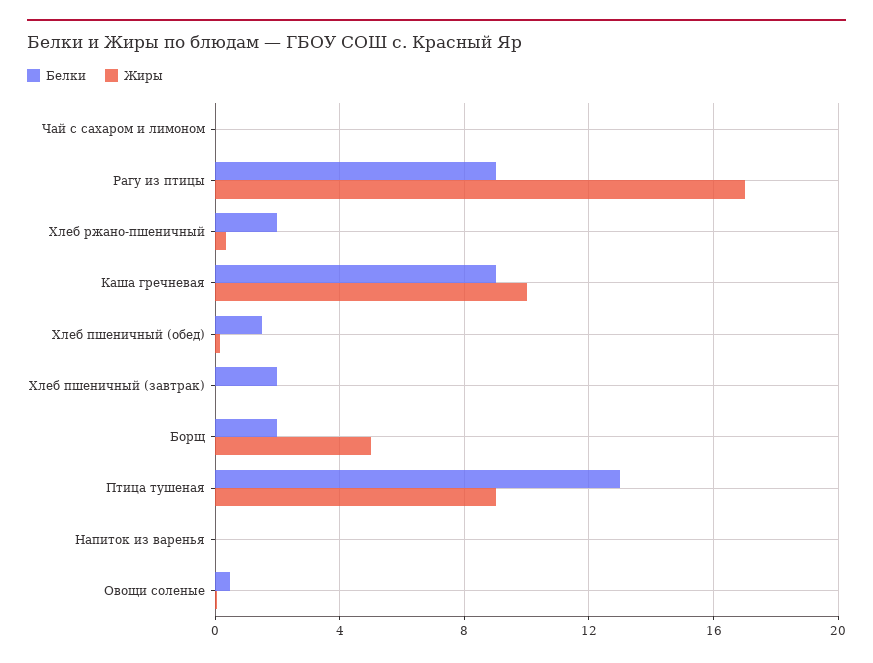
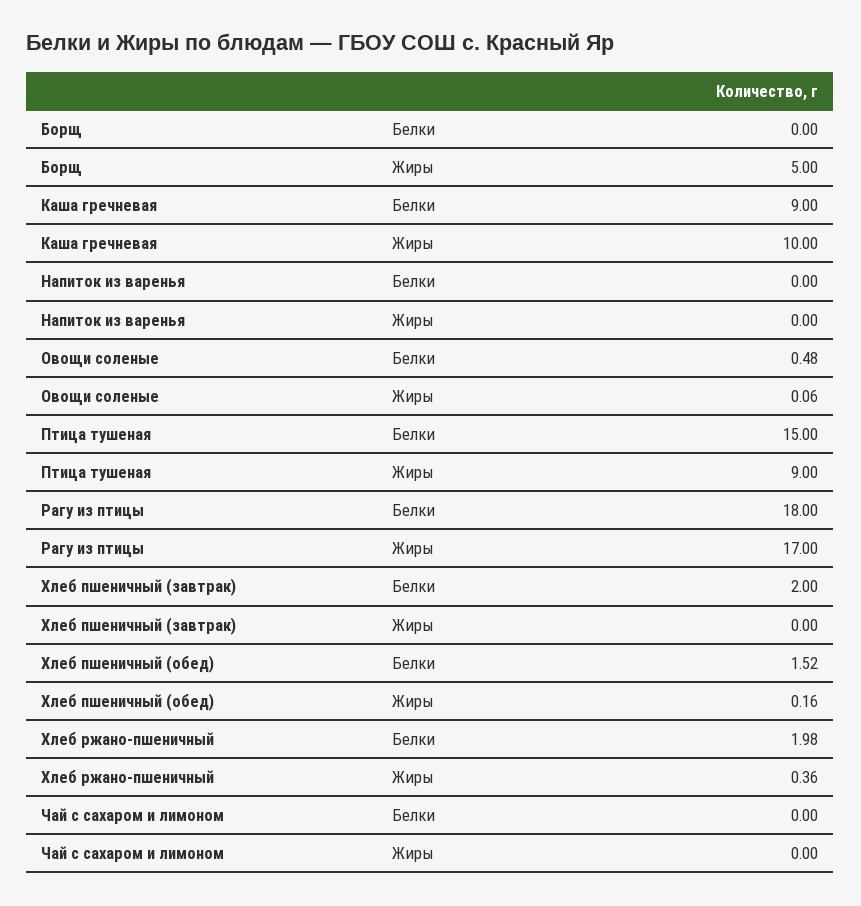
  {
    "Белки": {
      "Чай с сахаром и лимоном": 0,
-     "Рагу из птицы": 9,
+     "Рагу из птицы": 18,
      "Хлеб ржано-пшеничный": 1.98,
      "Каша гречневая": 9,
      "Хлеб пшеничный (обед)": 1.52,
      "Хлеб пшеничный (завтрак)": 2,
-     "Борщ": 2,
+     "Борщ": 0,
-     "Птица тушеная": 13,
+     "Птица тушеная": 15,
      "Напиток из варенья": 0,
      "Овощи соленые": 0.48
    },
    "Жиры": {
      "Чай с сахаром и лимоном": 0,
      "Рагу из птицы": 17,
      "Хлеб ржано-пшеничный": 0.36,
      "Каша гречневая": 10,
      "Хлеб пшеничный (обед)": 0.16,
      "Хлеб пшеничный (завтрак)": 0,
      "Борщ": 5,
      "Птица тушеная": 9,
      "Напиток из варенья": 0,
      "Овощи соленые": 0.06
    }
  }

